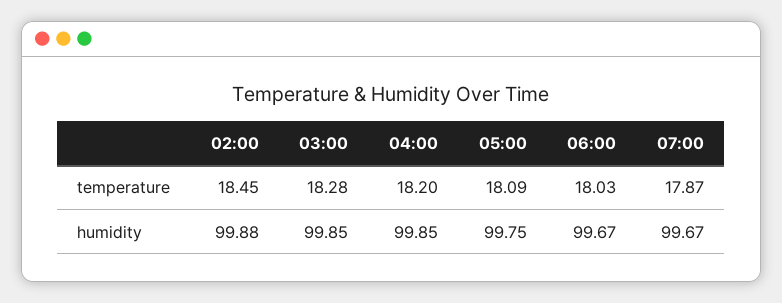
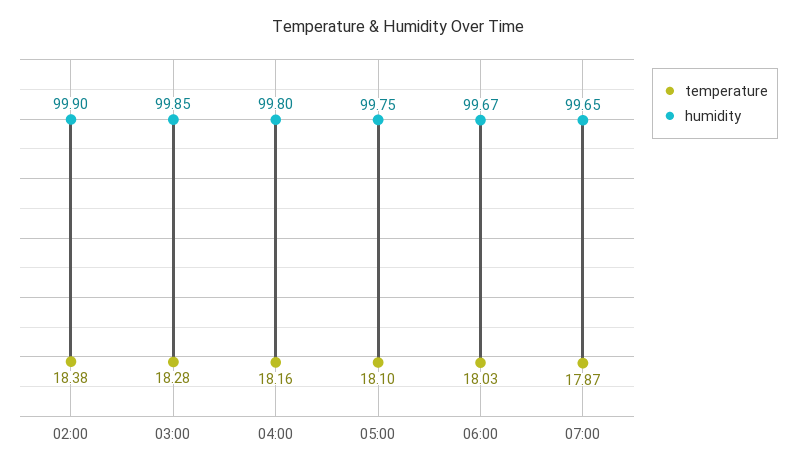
  {
    "temperature": {
-     "02:00": 18.45,
+     "02:00": 18.38,
      "03:00": 18.28,
-     "04:00": 18.2,
+     "04:00": 18.16,
-     "05:00": 18.09,
+     "05:00": 18.1,
      "06:00": 18.03,
      "07:00": 17.87
    },
    "humidity": {
-     "02:00": 99.88,
+     "02:00": 99.9,
      "03:00": 99.85,
-     "04:00": 99.85,
+     "04:00": 99.8,
      "05:00": 99.75,
      "06:00": 99.67,
-     "07:00": 99.67
+     "07:00": 99.65
    }
  }

